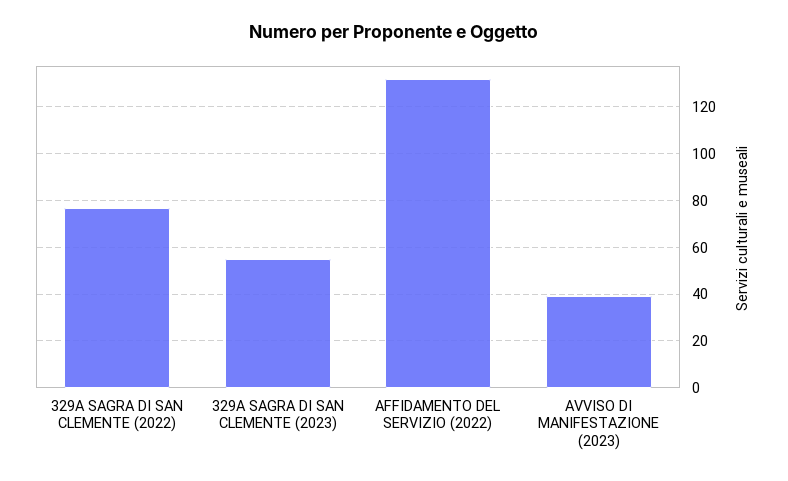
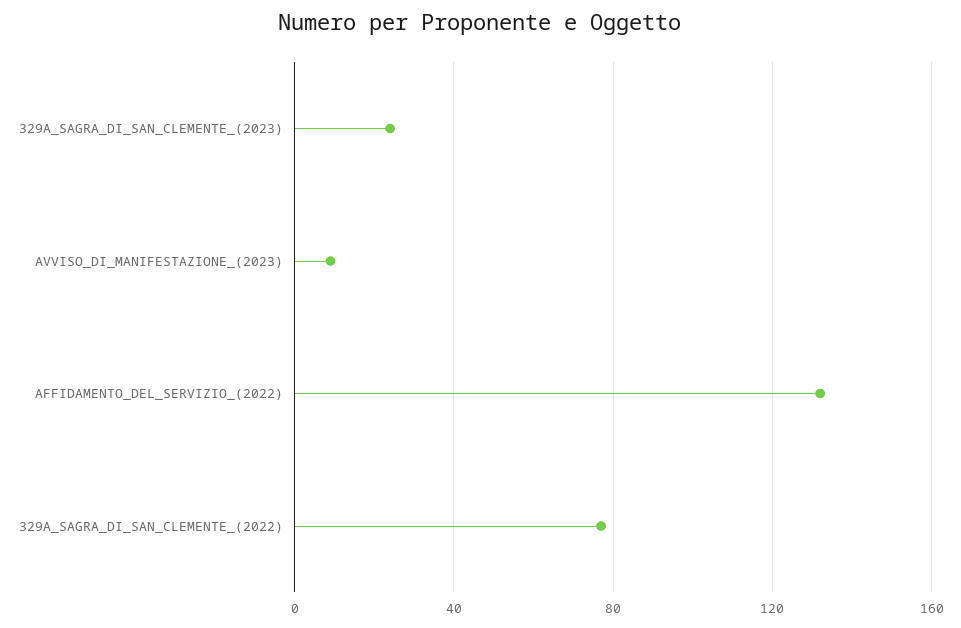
  {
    "329A SAGRA DI SAN CLEMENTE (2022)": 75,
-   "329A SAGRA DI SAN CLEMENTE (2023)": 55,
+   "329A SAGRA DI SAN CLEMENTE (2023)": 25,
    "AFFIDAMENTO DEL SERVIZIO (2022)": 130,
-   "AVVISO DI MANIFESTAZIONE (2023)": 40
+   "AVVISO DI MANIFESTAZIONE (2023)": 10
  }

